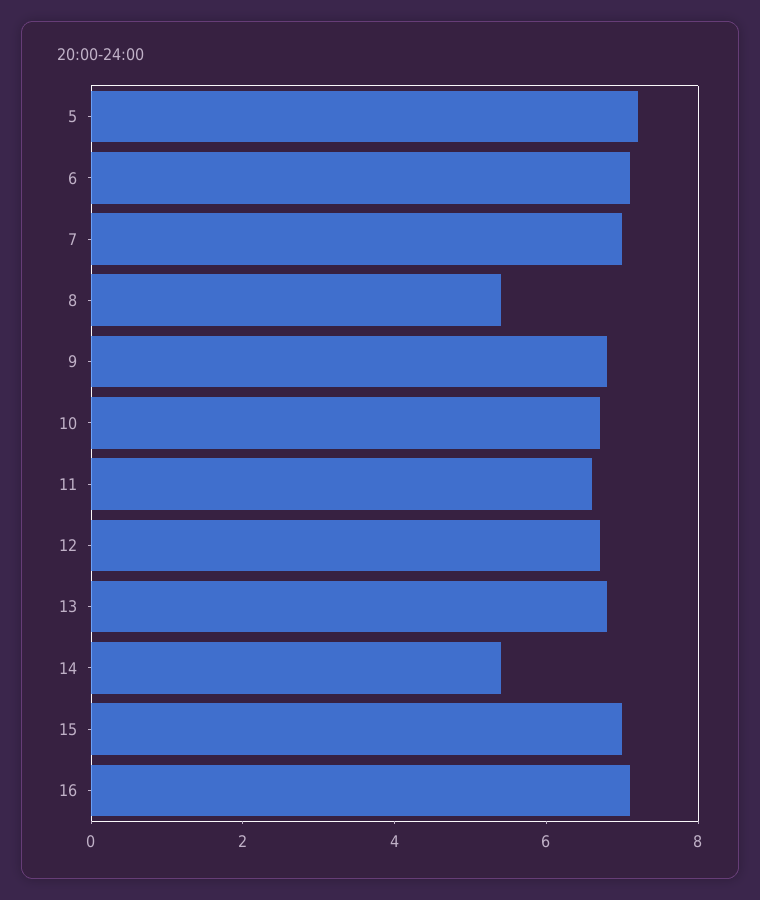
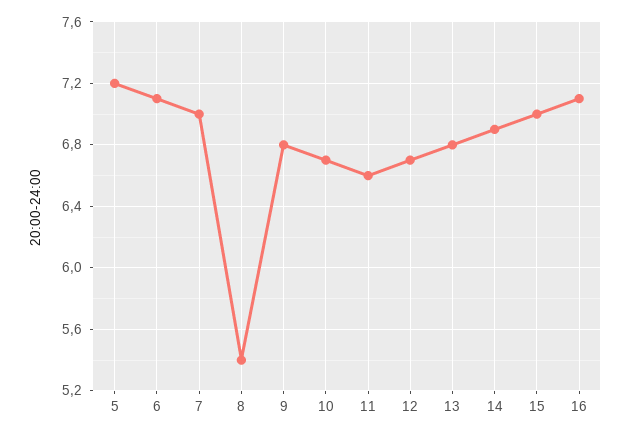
  {
    "5": 7.2,
    "6": 7.1,
    "7": 7,
    "8": 5.4,
    "9": 6.8,
    "10": 6.7,
    "11": 6.6,
    "12": 6.7,
    "13": 6.8,
-   "14": 5.5,
+   "14": 6.9,
    "15": 7,
    "16": 7.1
  }

